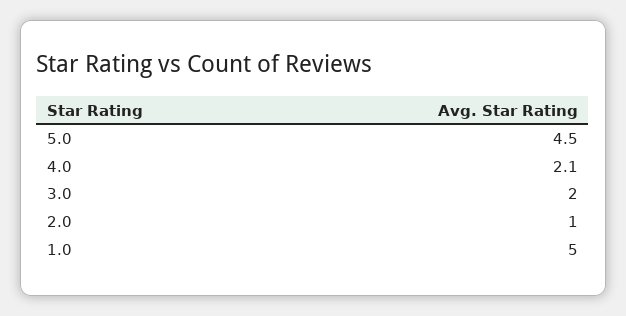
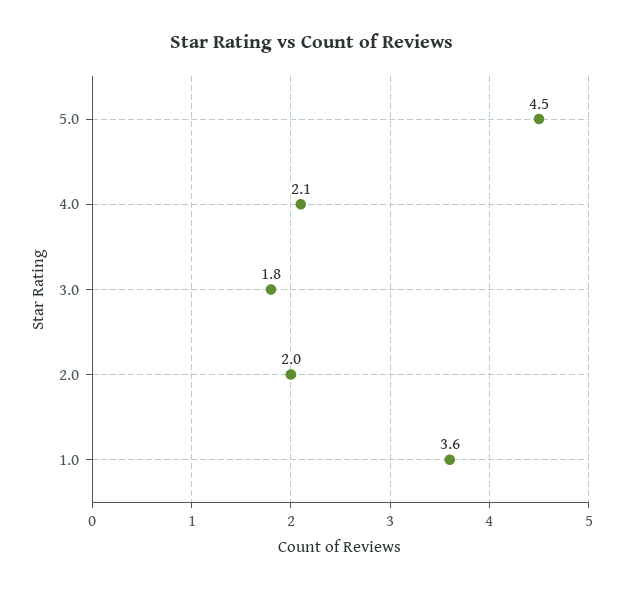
  {
    "5.0": 4.5,
    "4.0": 2.1,
-   "3.0": 2,
+   "3.0": 1.8,
-   "2.0": 1,
+   "2.0": 2,
-   "1.0": 5
+   "1.0": 3.6
  }

